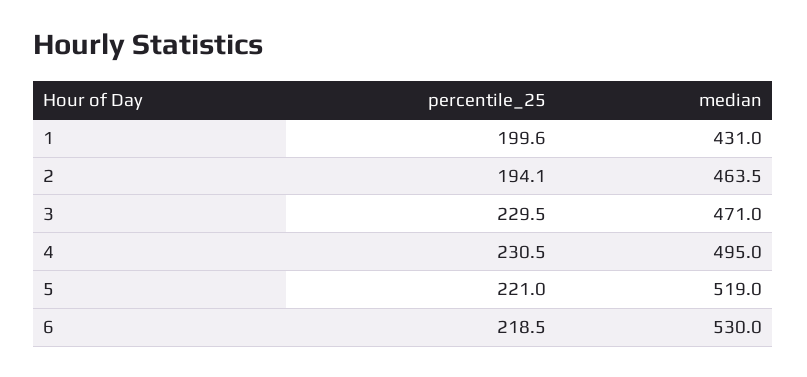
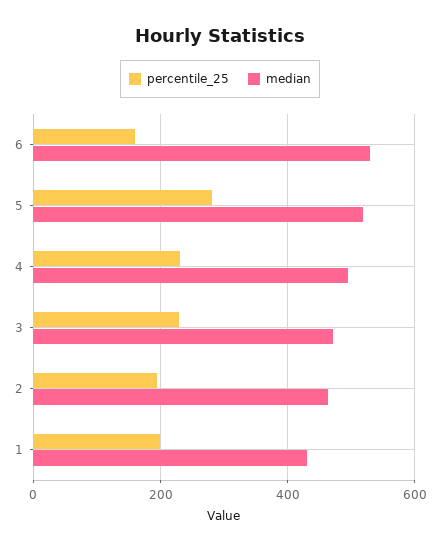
  {
    "percentile_25": {
      "1": 199.6,
      "2": 194.1,
      "3": 229.5,
      "4": 230.5,
-     "5": 221,
+     "5": 280,
-     "6": 218.5
+     "6": 160
    },
    "median": {
      "1": 431,
      "2": 463.5,
      "3": 471,
      "4": 495,
      "5": 519,
      "6": 530
    }
  }

